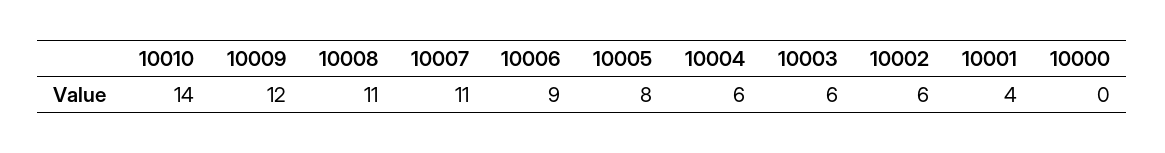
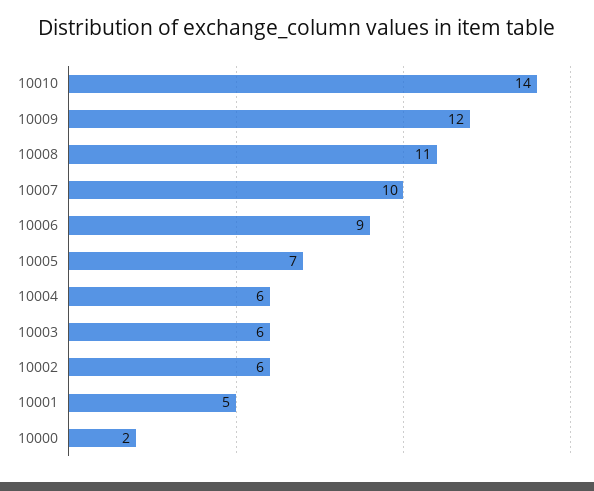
  {
    "10010": 14,
    "10009": 12,
    "10008": 11,
-   "10007": 11,
+   "10007": 10,
    "10006": 9,
-   "10005": 8,
+   "10005": 7,
    "10004": 6,
    "10003": 6,
    "10002": 6,
-   "10001": 4,
+   "10001": 5,
-   "10000": 0
+   "10000": 2
  }

